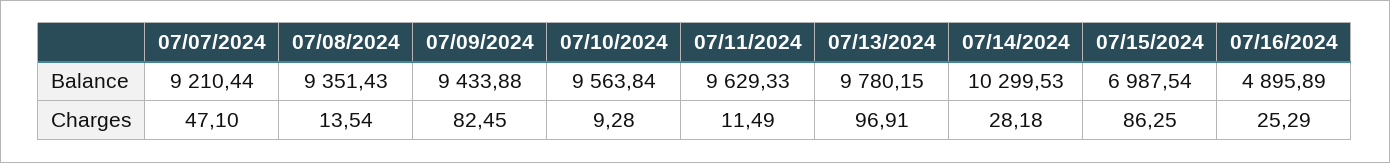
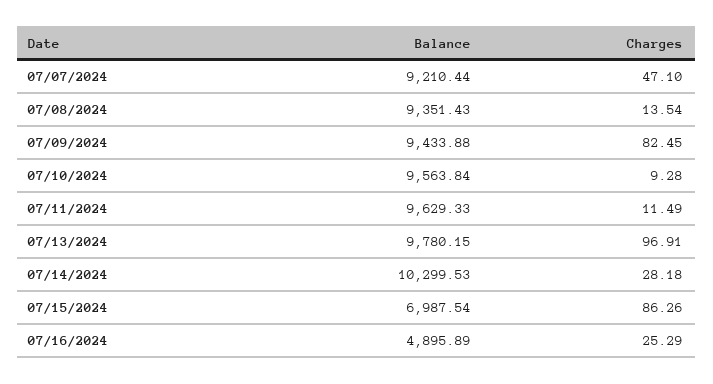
  {
    "07/07/2024": {
      "Balance": 9210.44,
      "Charges": 47.1
    },
    "07/08/2024": {
      "Balance": 9351.43,
      "Charges": 13.54
    },
    "07/09/2024": {
      "Balance": 9433.88,
      "Charges": 82.45
    },
    "07/10/2024": {
      "Balance": 9563.84,
      "Charges": 9.28
    },
    "07/11/2024": {
      "Balance": 9629.33,
      "Charges": 11.49
    },
    "07/13/2024": {
      "Balance": 9780.15,
      "Charges": 96.91
    },
    "07/14/2024": {
      "Balance": 10299.53,
      "Charges": 28.18
    },
    "07/15/2024": {
      "Balance": 6987.54,
-     "Charges": 86.25
+     "Charges": 86.26
    },
    "07/16/2024": {
      "Balance": 4895.89,
      "Charges": 25.29
    }
  }

